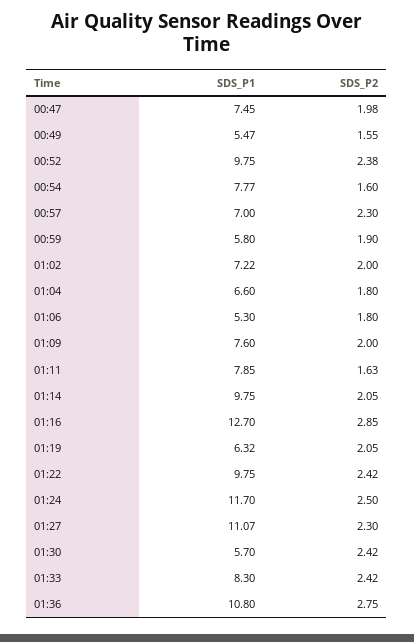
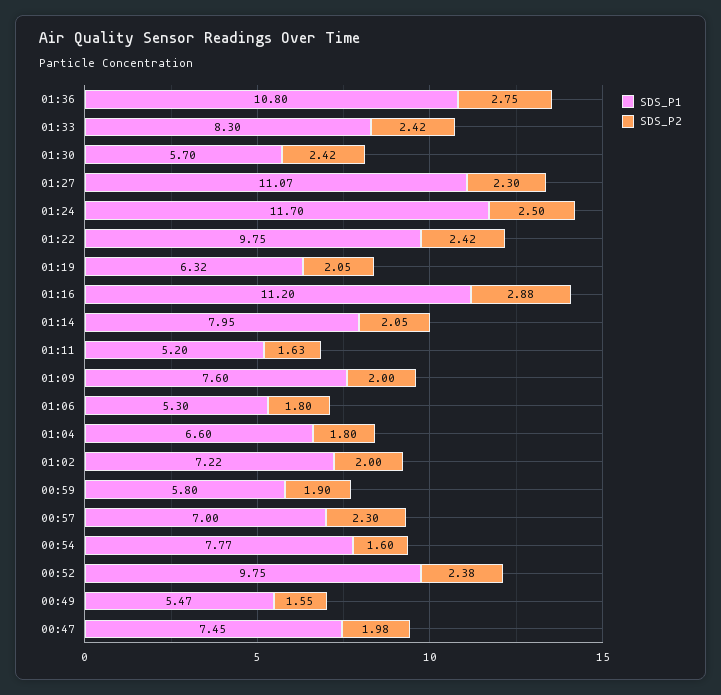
  {
    "SDS_P1": {
      "00:47": 7.45,
      "00:49": 5.47,
      "00:52": 9.75,
      "00:54": 7.77,
      "00:57": 7,
      "00:59": 5.8,
      "01:02": 7.22,
      "01:04": 6.6,
      "01:06": 5.3,
      "01:09": 7.6,
-     "01:11": 7.85,
+     "01:11": 5.2,
-     "01:14": 9.75,
+     "01:14": 7.95,
-     "01:16": 12.7,
+     "01:16": 11.2,
      "01:19": 6.32,
      "01:22": 9.75,
      "01:24": 11.7,
      "01:27": 11.07,
      "01:30": 5.7,
      "01:33": 8.3,
      "01:36": 10.8
    },
    "SDS_P2": {
      "00:47": 1.98,
      "00:49": 1.55,
      "00:52": 2.38,
      "00:54": 1.6,
      "00:57": 2.3,
      "00:59": 1.9,
      "01:02": 2,
      "01:04": 1.8,
      "01:06": 1.8,
      "01:09": 2,
      "01:11": 1.63,
      "01:14": 2.05,
-     "01:16": 2.85,
+     "01:16": 2.88,
      "01:19": 2.05,
      "01:22": 2.42,
      "01:24": 2.5,
      "01:27": 2.3,
      "01:30": 2.42,
      "01:33": 2.42,
      "01:36": 2.75
    }
  }

